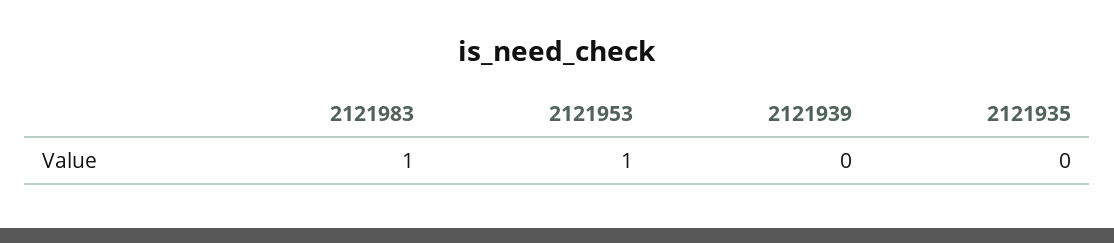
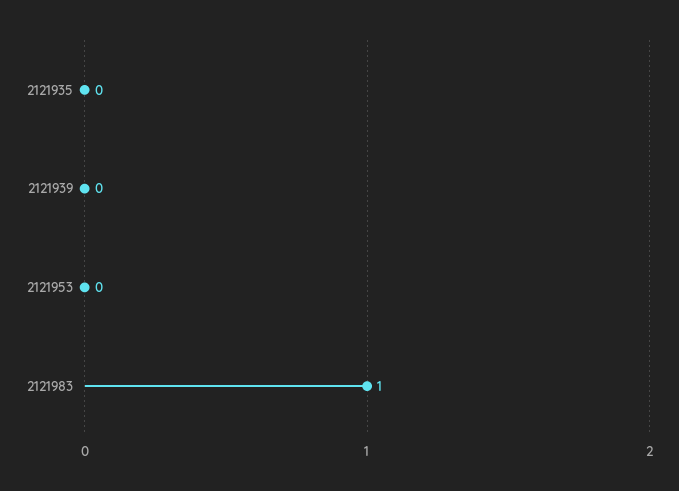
  {
    "2121983": 1,
-   "2121953": 1,
+   "2121953": 0,
    "2121939": 0,
    "2121935": 0
  }

